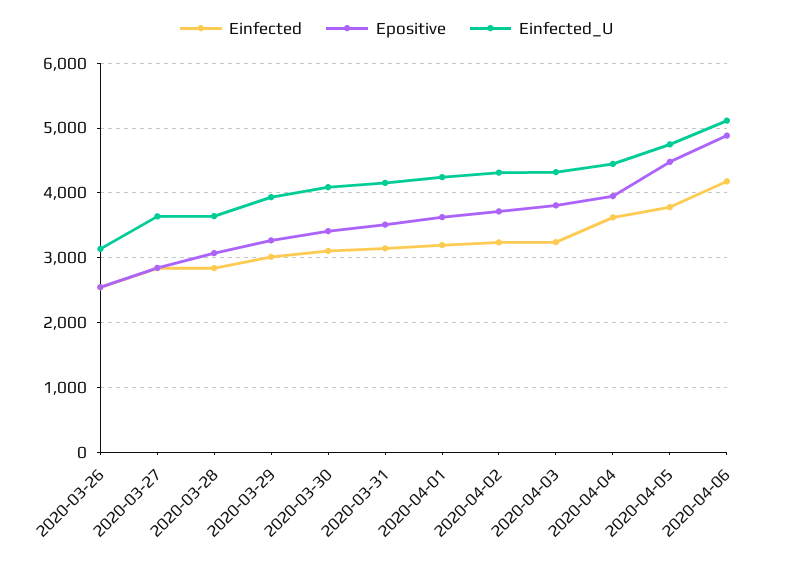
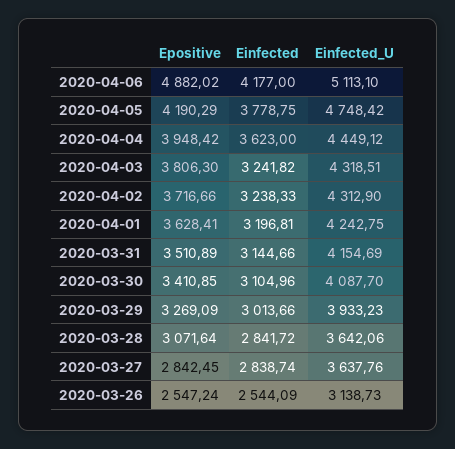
  {
    "Einfected": {
      "2020-03-26": 2544.09,
      "2020-03-27": 2838.74,
      "2020-03-28": 2841.72,
      "2020-03-29": 3013.66,
      "2020-03-30": 3104.96,
      "2020-03-31": 3144.66,
      "2020-04-01": 3196.81,
      "2020-04-02": 3238.33,
      "2020-04-03": 3241.82,
      "2020-04-04": 3623,
      "2020-04-05": 3778.75,
      "2020-04-06": 4177
    },
    "Epositive": {
      "2020-03-26": 2547.24,
      "2020-03-27": 2842.45,
      "2020-03-28": 3071.64,
      "2020-03-29": 3269.09,
      "2020-03-30": 3410.85,
      "2020-03-31": 3510.89,
      "2020-04-01": 3628.41,
      "2020-04-02": 3716.66,
      "2020-04-03": 3806.3,
      "2020-04-04": 3948.42,
-     "2020-04-05": 4500,
+     "2020-04-05": 4190.29,
      "2020-04-06": 4882.02
    },
    "Einfected_U": {
      "2020-03-26": 3138.73,
      "2020-03-27": 3637.76,
      "2020-03-28": 3642.06,
      "2020-03-29": 3933.23,
      "2020-03-30": 4087.7,
      "2020-03-31": 4154.69,
      "2020-04-01": 4242.75,
      "2020-04-02": 4312.9,
      "2020-04-03": 4318.51,
      "2020-04-04": 4449.12,
      "2020-04-05": 4748.42,
      "2020-04-06": 5113.1
    }
  }

